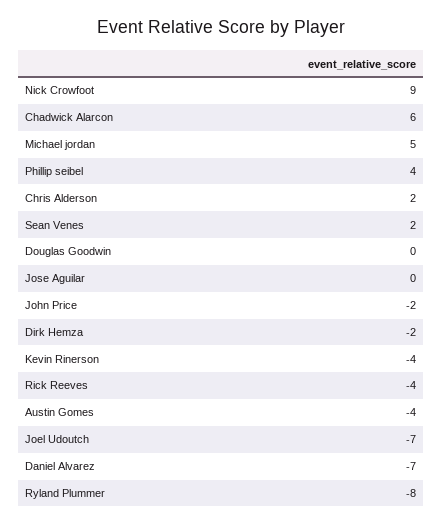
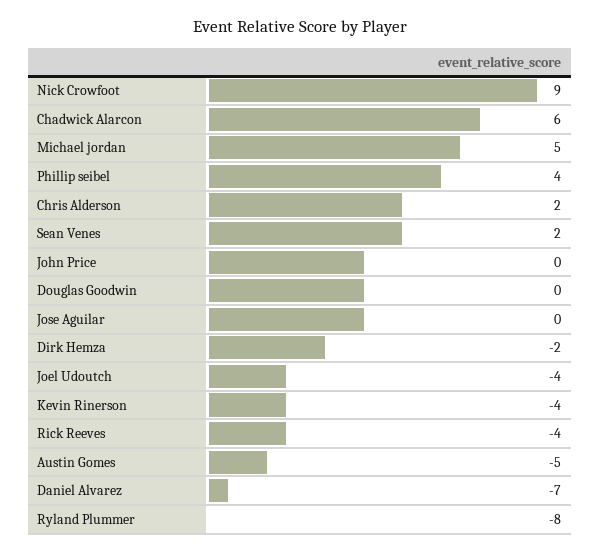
  {
    "Nick Crowfoot": 9,
    "Chadwick Alarcon": 6,
    "Michael jordan": 5,
    "Phillip seibel": 4,
    "Chris Alderson": 2,
    "Sean Venes": 2,
    "Douglas Goodwin": 0,
    "Jose Aguilar": 0,
-   "John Price": -2,
+   "John Price": 0,
    "Dirk Hemza": -2,
    "Kevin Rinerson": -4,
    "Rick Reeves": -4,
-   "Austin Gomes": -4,
+   "Austin Gomes": -5,
-   "Joel Udoutch": -7,
+   "Joel Udoutch": -4,
    "Daniel Alvarez": -7,
    "Ryland Plummer": -8
  }

